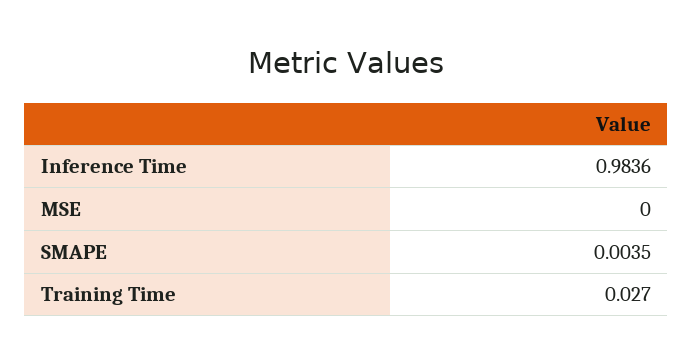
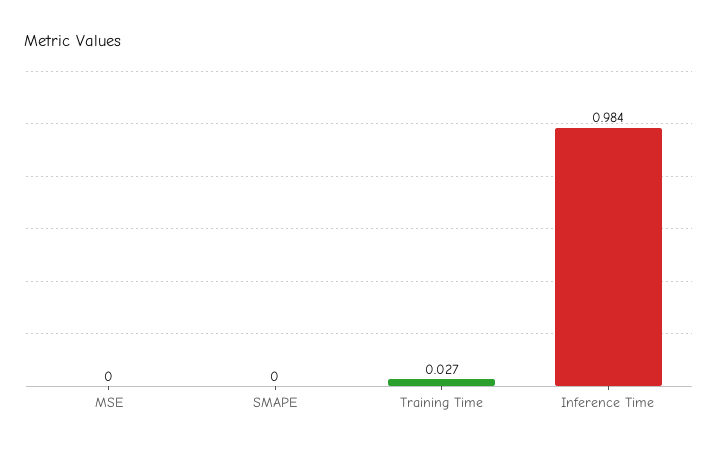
  {
    "Inference Time": 0.9836,
    "MSE": 0,
-   "SMAPE": 0.0035,
+   "SMAPE": 0,
    "Training Time": 0.027
  }

